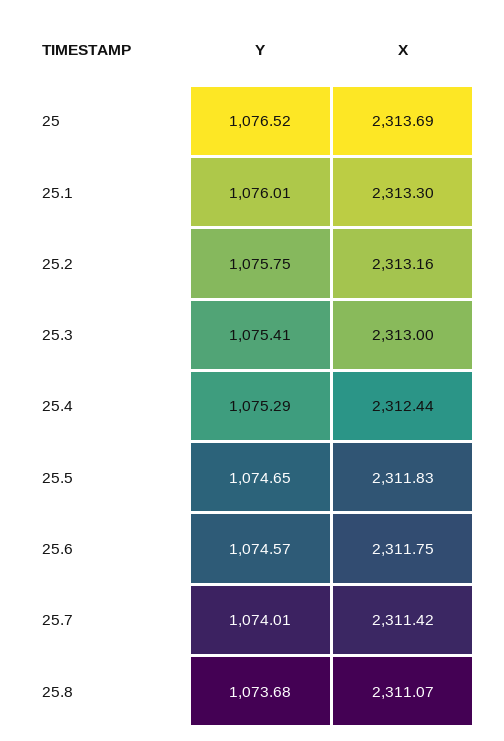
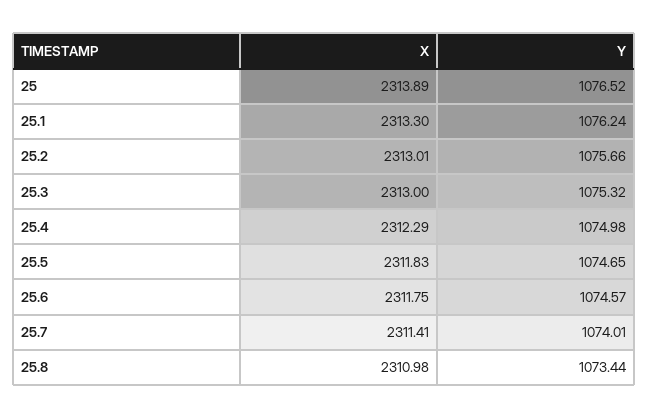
  {
    "Y": {
      "25": 1076.52,
-     "25.1": 1076.01,
+     "25.1": 1076.24,
-     "25.2": 1075.75,
+     "25.2": 1075.66,
-     "25.3": 1075.41,
+     "25.3": 1075.32,
-     "25.4": 1075.29,
+     "25.4": 1074.98,
      "25.5": 1074.65,
      "25.6": 1074.57,
      "25.7": 1074.01,
-     "25.8": 1073.68
+     "25.8": 1073.44
    },
    "X": {
-     "25": 2313.69,
+     "25": 2313.89,
      "25.1": 2313.3,
-     "25.2": 2313.16,
+     "25.2": 2313.01,
      "25.3": 2313,
-     "25.4": 2312.44,
+     "25.4": 2312.29,
      "25.5": 2311.83,
      "25.6": 2311.75,
-     "25.7": 2311.42,
+     "25.7": 2311.41,
-     "25.8": 2311.07
+     "25.8": 2310.98
    }
  }

